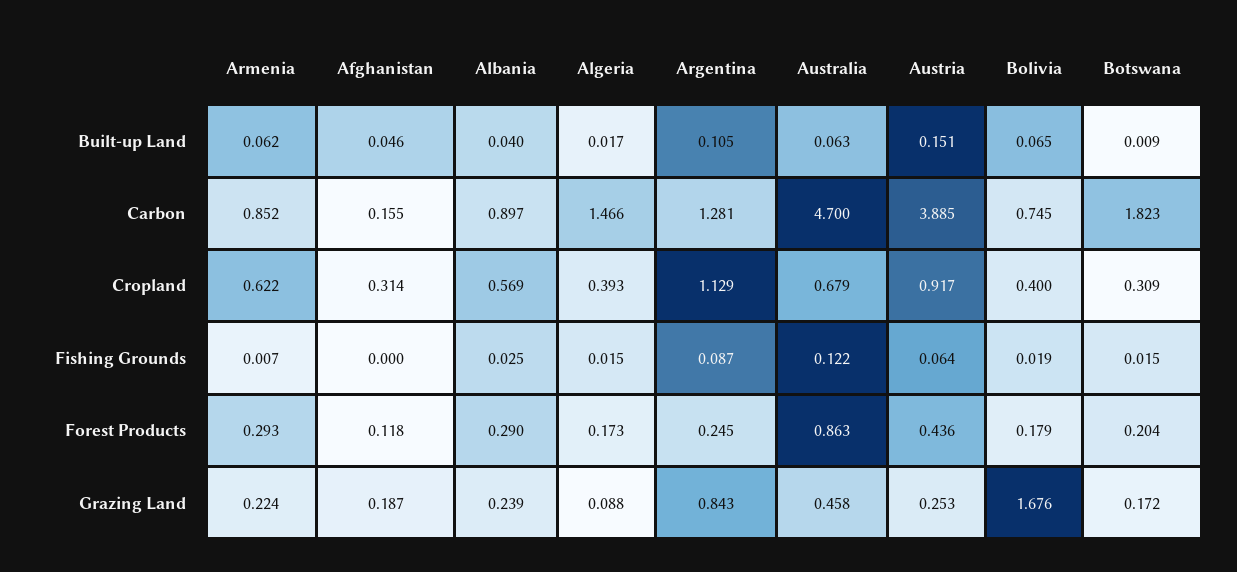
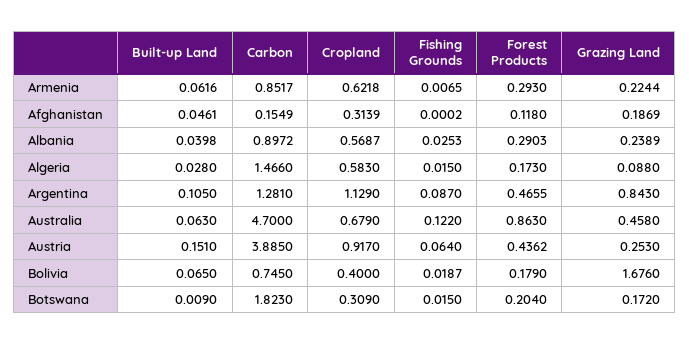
  {
    "Armenia": {
      "Built-up Land": 0.0616,
      "Carbon": 0.8517,
      "Cropland": 0.6218,
      "Fishing Grounds": 0.0065,
      "Forest Products": 0.293,
      "Grazing Land": 0.2244
    },
    "Afghanistan": {
      "Built-up Land": 0.0461,
      "Carbon": 0.1549,
      "Cropland": 0.3139,
      "Fishing Grounds": 0.0002,
      "Forest Products": 0.118,
      "Grazing Land": 0.1869
    },
    "Albania": {
      "Built-up Land": 0.0398,
      "Carbon": 0.8972,
      "Cropland": 0.5687,
      "Fishing Grounds": 0.0253,
      "Forest Products": 0.2903,
      "Grazing Land": 0.2389
    },
    "Algeria": {
-     "Built-up Land": 0.017,
+     "Built-up Land": 0.028,
      "Carbon": 1.466,
-     "Cropland": 0.393,
+     "Cropland": 0.583,
      "Fishing Grounds": 0.015,
      "Forest Products": 0.173,
      "Grazing Land": 0.088
    },
    "Argentina": {
      "Built-up Land": 0.105,
      "Carbon": 1.281,
      "Cropland": 1.129,
      "Fishing Grounds": 0.087,
-     "Forest Products": 0.245,
+     "Forest Products": 0.4655,
      "Grazing Land": 0.843
    },
    "Australia": {
      "Built-up Land": 0.063,
      "Carbon": 4.7,
      "Cropland": 0.679,
      "Fishing Grounds": 0.122,
      "Forest Products": 0.863,
      "Grazing Land": 0.458
    },
    "Austria": {
      "Built-up Land": 0.151,
      "Carbon": 3.885,
      "Cropland": 0.917,
      "Fishing Grounds": 0.064,
      "Forest Products": 0.4362,
      "Grazing Land": 0.253
    },
    "Bolivia": {
      "Built-up Land": 0.065,
      "Carbon": 0.745,
      "Cropland": 0.4,
      "Fishing Grounds": 0.0187,
      "Forest Products": 0.179,
      "Grazing Land": 1.676
    },
    "Botswana": {
      "Built-up Land": 0.009,
      "Carbon": 1.823,
      "Cropland": 0.309,
      "Fishing Grounds": 0.015,
      "Forest Products": 0.204,
      "Grazing Land": 0.172
    }
  }

